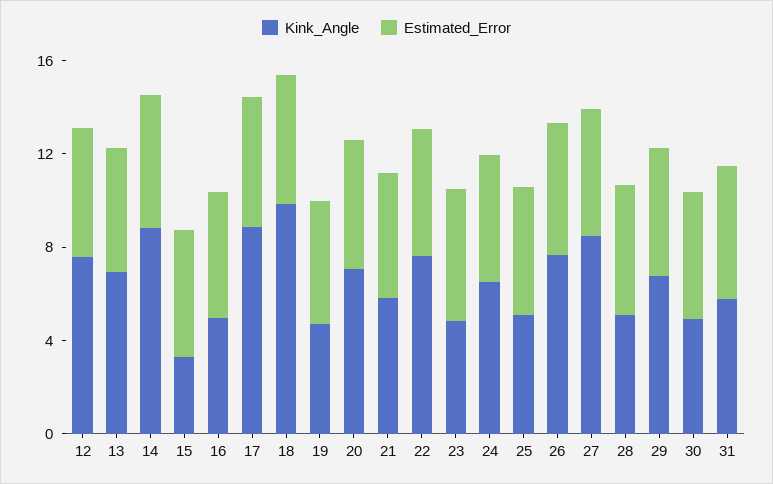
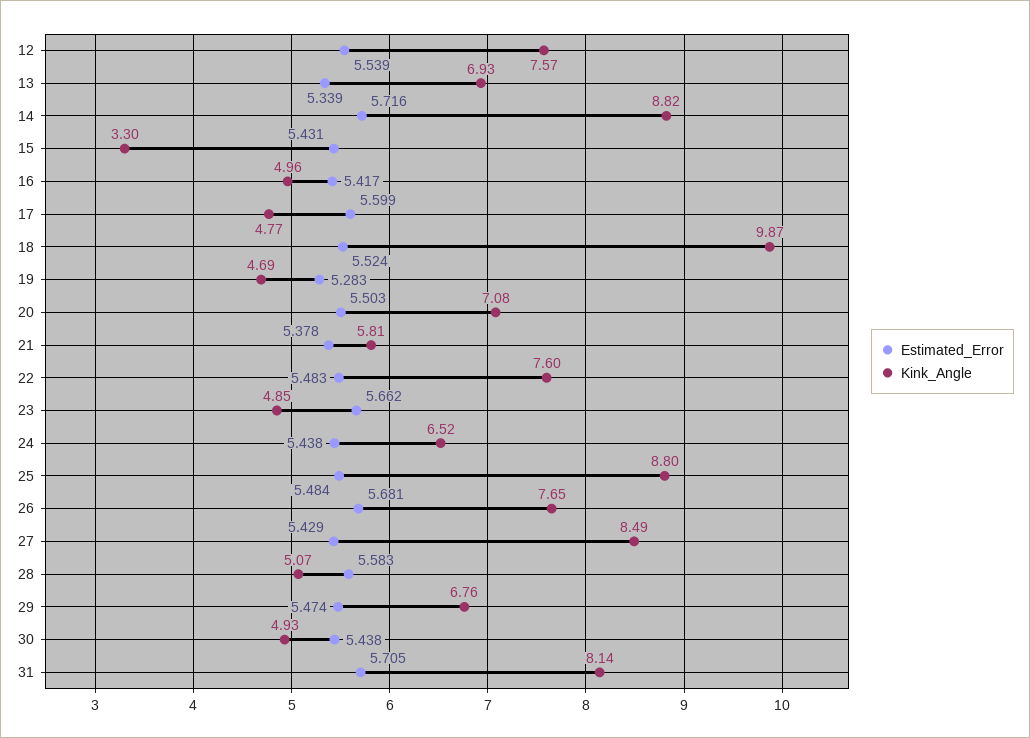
  {
    "Kink_Angle": {
      "12": 7.57,
      "13": 6.93,
      "14": 8.82,
      "15": 3.3,
      "16": 4.96,
-     "17": 9,
+     "17": 4.77,
      "18": 9.87,
      "19": 4.69,
      "20": 7.08,
      "21": 5.81,
      "22": 7.6,
      "23": 4.85,
      "24": 6.52,
-     "25": 5,
+     "25": 8.8,
      "26": 7.65,
      "27": 8.49,
      "28": 5.07,
      "29": 6.76,
      "30": 4.93,
-     "31": 6
+     "31": 8.14
    },
    "Estimated_Error": {
      "12": 5.539,
      "13": 5.339,
      "14": 5.716,
      "15": 5.431,
      "16": 5.417,
      "17": 5.599,
      "18": 5.524,
      "19": 5.283,
      "20": 5.503,
      "21": 5.378,
      "22": 5.483,
      "23": 5.662,
      "24": 5.438,
      "25": 5.484,
      "26": 5.681,
      "27": 5.429,
      "28": 5.583,
      "29": 5.474,
      "30": 5.438,
      "31": 5.705
    }
  }

